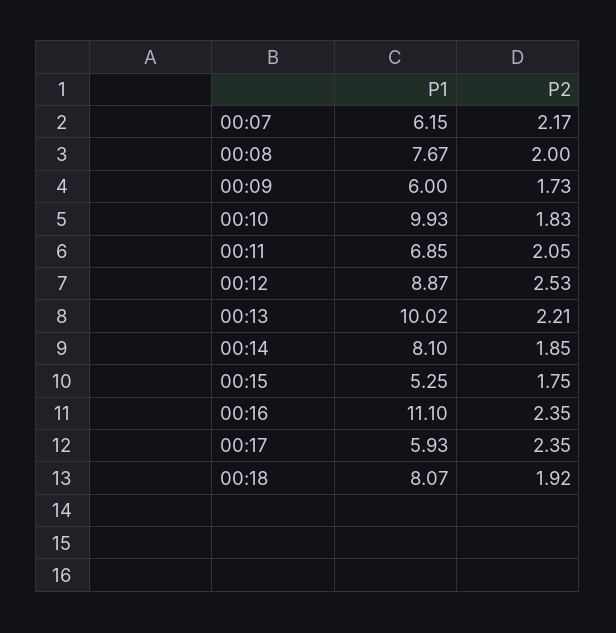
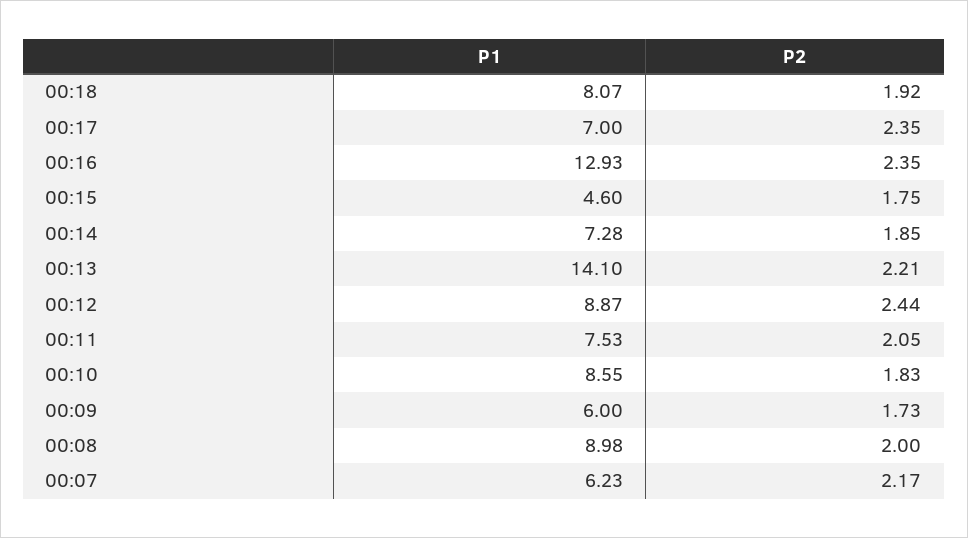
  {
    "P1": {
-     "00:07": 6.15,
+     "00:07": 6.23,
-     "00:08": 7.67,
+     "00:08": 8.98,
      "00:09": 6,
-     "00:10": 9.93,
+     "00:10": 8.55,
-     "00:11": 6.85,
+     "00:11": 7.53,
      "00:12": 8.87,
-     "00:13": 10.02,
+     "00:13": 14.1,
-     "00:14": 8.1,
+     "00:14": 7.28,
-     "00:15": 5.25,
+     "00:15": 4.6,
-     "00:16": 11.1,
+     "00:16": 12.93,
-     "00:17": 5.93,
+     "00:17": 7,
      "00:18": 8.07
    },
    "P2": {
      "00:07": 2.17,
      "00:08": 2,
      "00:09": 1.73,
      "00:10": 1.83,
      "00:11": 2.05,
-     "00:12": 2.53,
+     "00:12": 2.44,
      "00:13": 2.21,
      "00:14": 1.85,
      "00:15": 1.75,
      "00:16": 2.35,
      "00:17": 2.35,
      "00:18": 1.92
    }
  }

